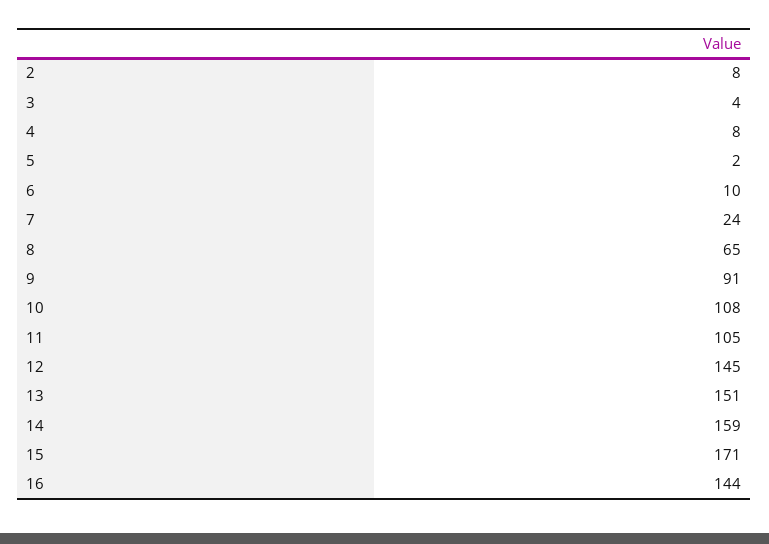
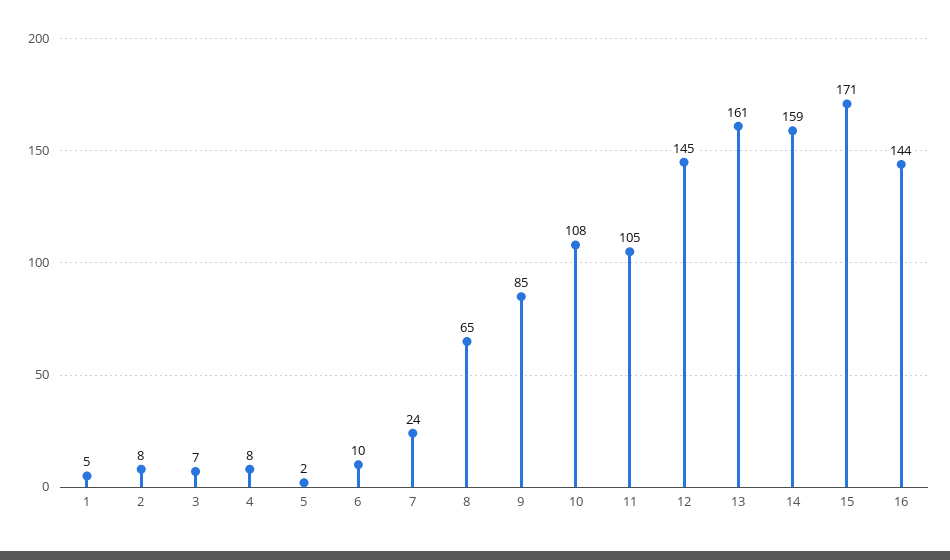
  {
    "2": 8,
-   "3": 4,
+   "3": 7,
    "4": 8,
    "5": 2,
    "6": 10,
    "7": 24,
    "8": 65,
-   "9": 91,
+   "9": 85,
    "10": 108,
    "11": 105,
    "12": 145,
-   "13": 151,
+   "13": 161,
    "14": 159,
    "15": 171,
-   "16": 144
+   "16": 144,
+   "1": 5
  }

